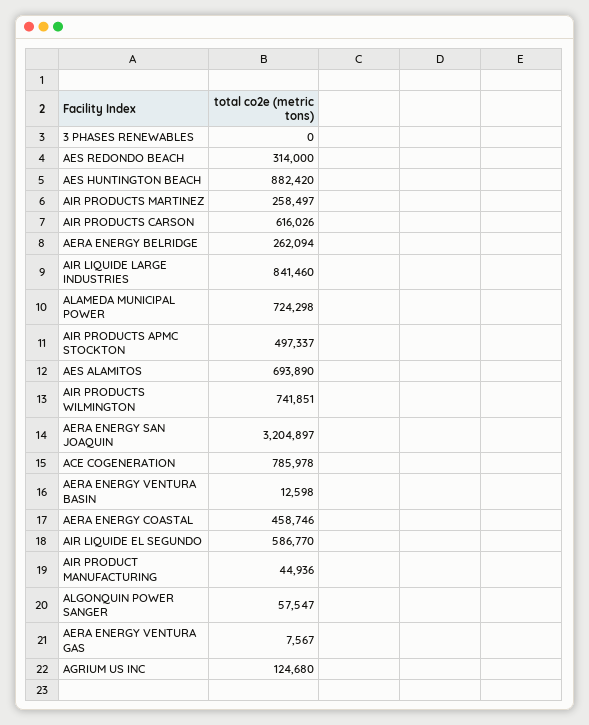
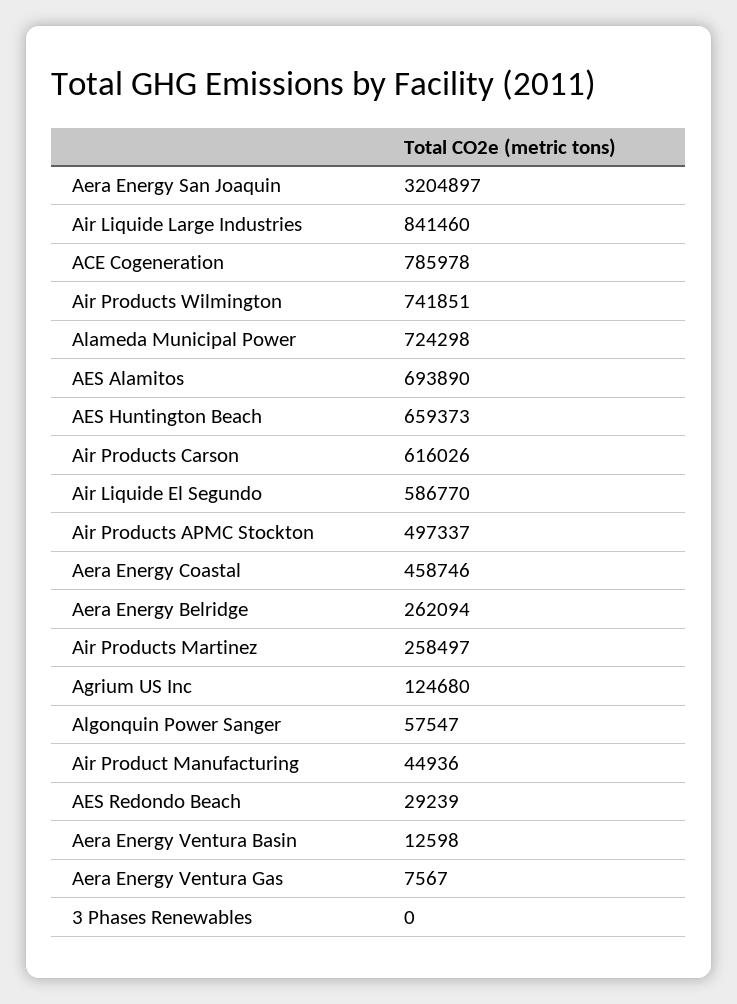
  {
    "3 PHASES RENEWABLES": 0,
-   "AES REDONDO BEACH": 314000,
+   "AES REDONDO BEACH": 29239,
-   "AES HUNTINGTON BEACH": 882420,
+   "AES HUNTINGTON BEACH": 659373,
    "AIR PRODUCTS MARTINEZ": 258497,
    "AIR PRODUCTS CARSON": 616026,
    "AERA ENERGY BELRIDGE": 262094,
    "AIR LIQUIDE LARGE INDUSTRIES": 841460,
    "ALAMEDA MUNICIPAL POWER": 724298,
    "AIR PRODUCTS APMC STOCKTON": 497337,
    "AES ALAMITOS": 693890,
    "AIR PRODUCTS WILMINGTON": 741851,
    "AERA ENERGY SAN JOAQUIN": 3204897,
    "ACE COGENERATION": 785978,
    "AERA ENERGY VENTURA BASIN": 12598,
    "AERA ENERGY COASTAL": 458746,
    "AIR LIQUIDE EL SEGUNDO": 586770,
    "AIR PRODUCT MANUFACTURING": 44936,
    "ALGONQUIN POWER SANGER": 57547,
    "AERA ENERGY VENTURA GAS": 7567,
    "AGRIUM US INC": 124680
  }

